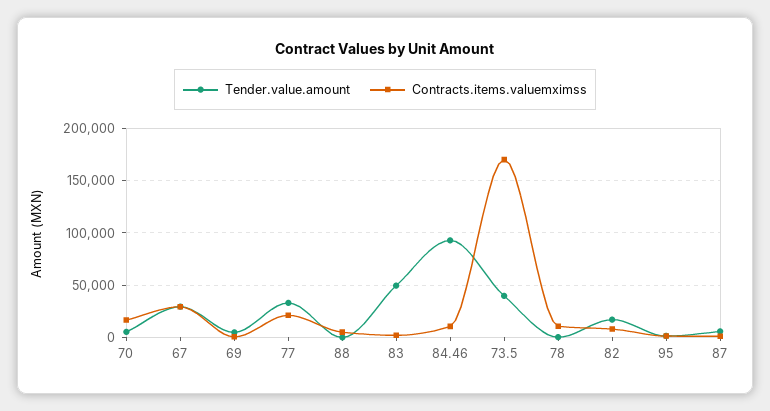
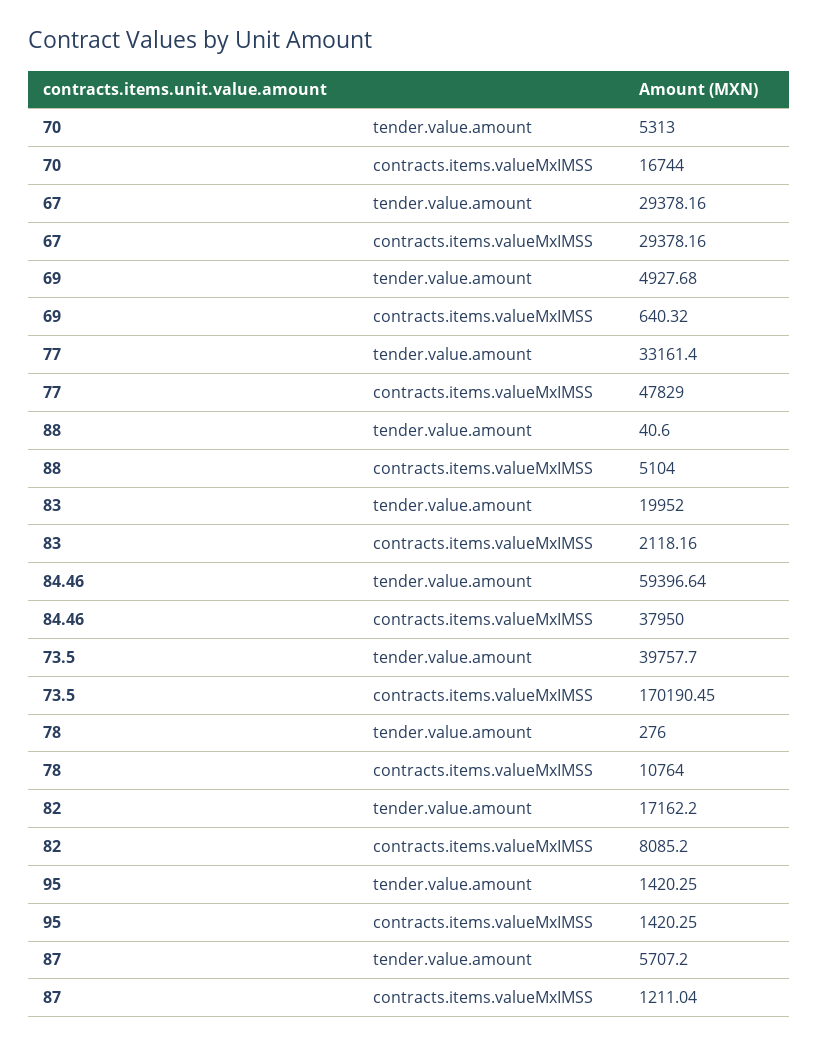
  {
    "Tender.value.amount": {
      "70": 5313,
      "67": 29378.16,
      "69": 4927.68,
      "77": 33161.4,
      "88": 40.6,
-     "83": 50000,
+     "83": 19952,
-     "84.46": 90000,
+     "84.46": 59396.64,
      "73.5": 39757.7,
      "78": 276,
      "82": 17162.2,
      "95": 1420.25,
      "87": 5707.2
    },
    "Contracts.items.valuemximss": {
      "70": 16744,
      "67": 29378.16,
      "69": 640.32,
-     "77": 20000,
+     "77": 47829,
      "88": 5104,
      "83": 2118.16,
-     "84.46": 10000,
+     "84.46": 37950,
      "73.5": 170190.45,
      "78": 10764,
      "82": 8085.2,
      "95": 1420.25,
      "87": 1211.04
    }
  }

